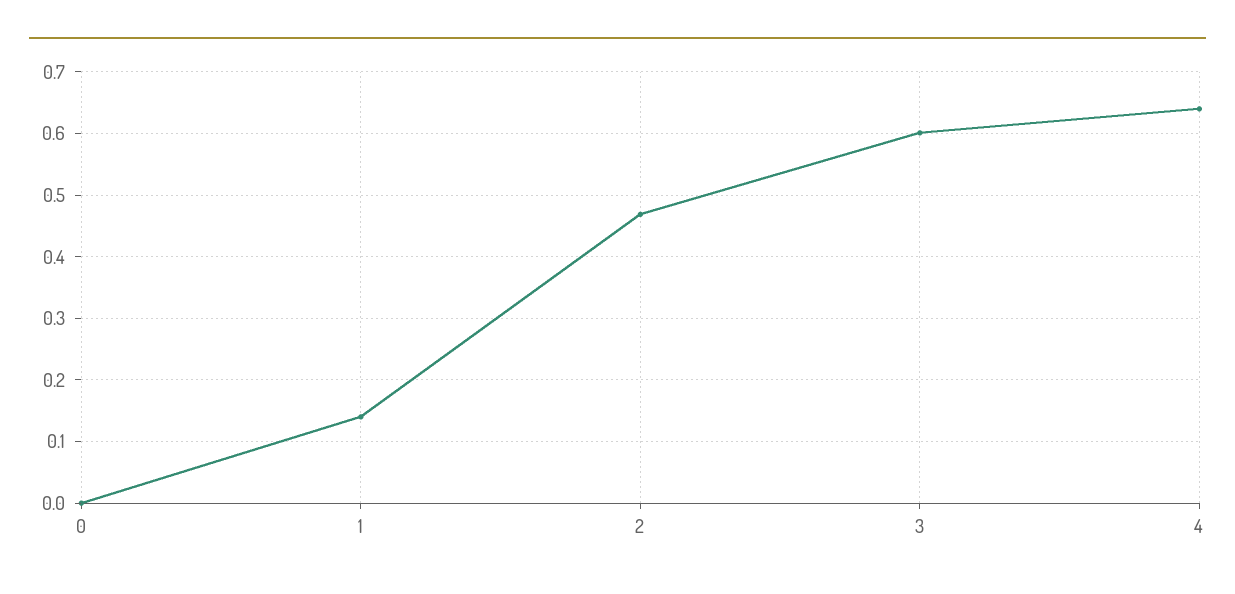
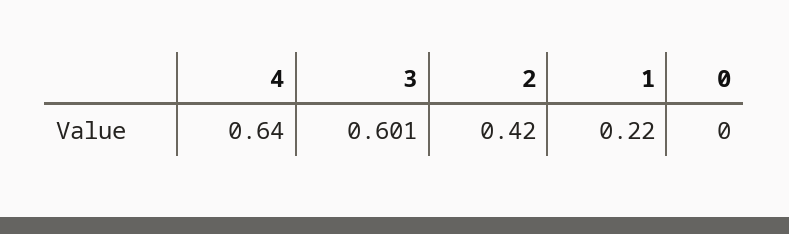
  {
    "0": 0,
-   "1": 0.14,
+   "1": 0.22,
-   "2": 0.47,
+   "2": 0.42,
    "3": 0.601,
    "4": 0.64
  }

